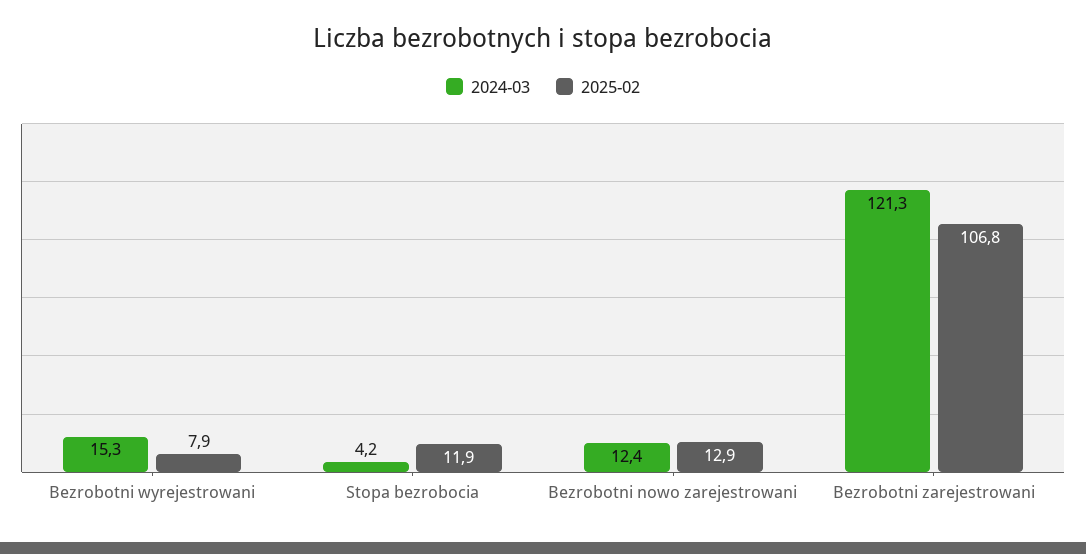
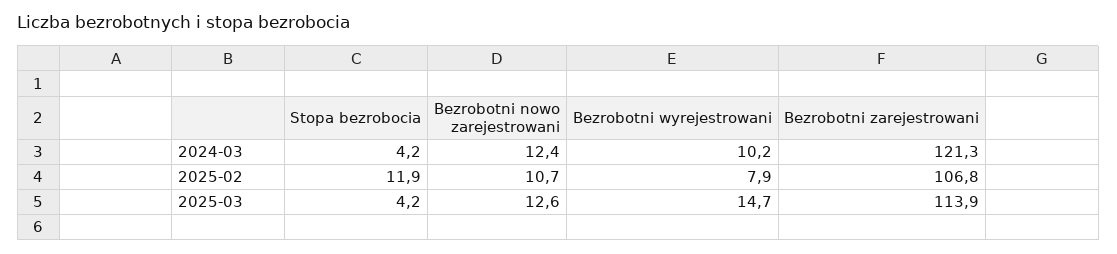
  {
    "2024-03": {
-     "Bezrobotni wyrejestrowani": 15.3,
+     "Bezrobotni wyrejestrowani": 10.2,
      "Stopa bezrobocia": 4.2,
      "Bezrobotni nowo zarejestrowani": 12.4,
      "Bezrobotni zarejestrowani": 121.3
    },
    "2025-02": {
      "Bezrobotni wyrejestrowani": 7.9,
      "Stopa bezrobocia": 11.9,
-     "Bezrobotni nowo zarejestrowani": 12.9,
+     "Bezrobotni nowo zarejestrowani": 10.7,
      "Bezrobotni zarejestrowani": 106.8
-   }
+   },
+   "2025-03": {
+     "Stopa bezrobocia": 4.2,
+     "Bezrobotni nowo zarejestrowani": 12.6,
+     "Bezrobotni wyrejestrowani": 14.7,
+     "Bezrobotni zarejestrowani": 113.9
+   }
  }

